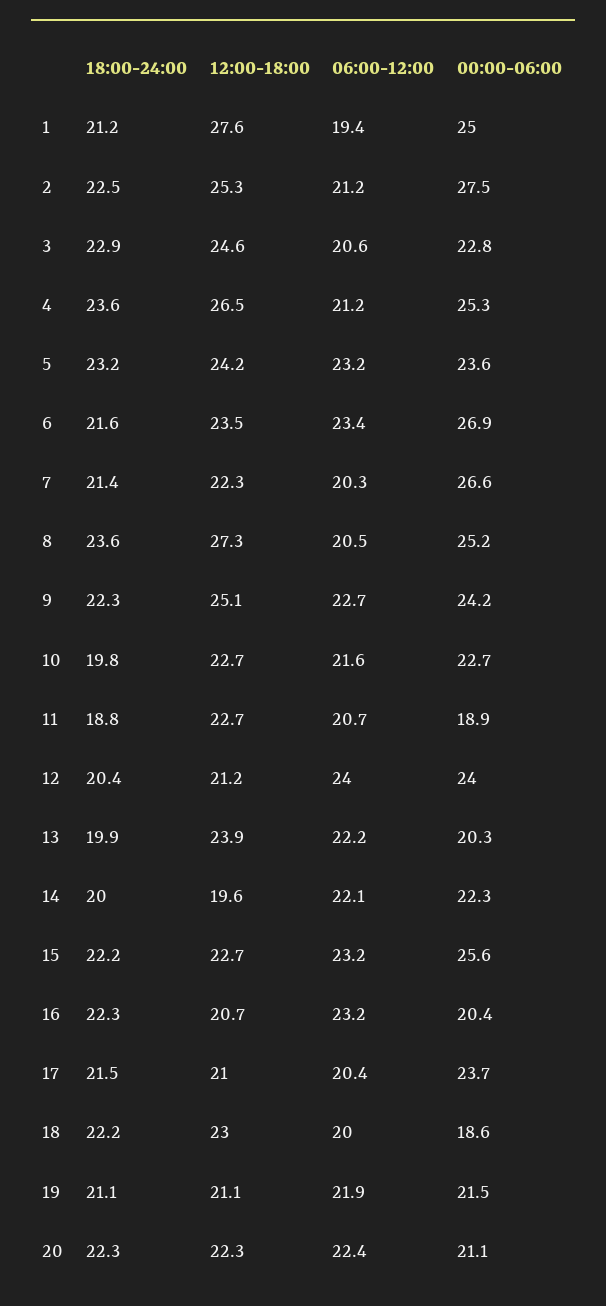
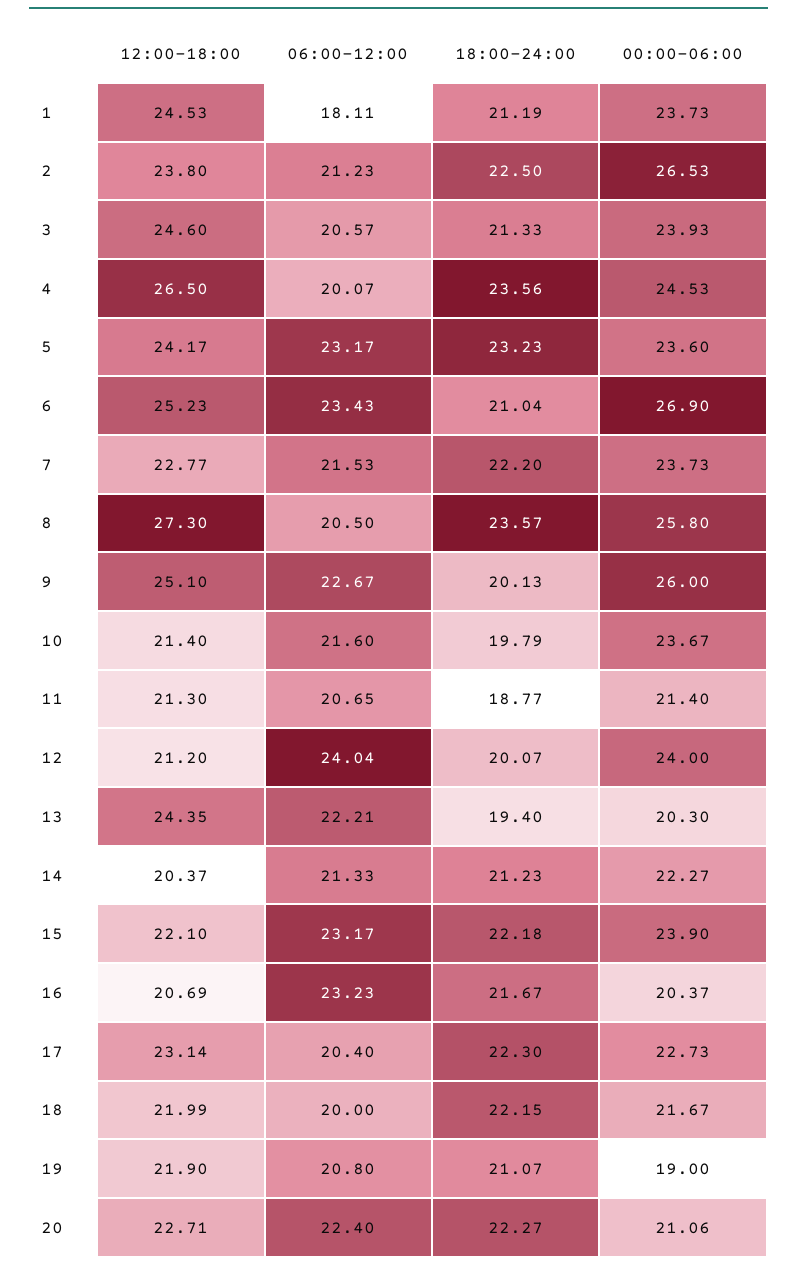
  {
    "18:00-24:00": {
      "1": 21.19,
      "2": 22.5,
-     "3": 22.9,
+     "3": 21.33,
      "4": 23.56,
      "5": 23.23,
-     "6": 21.6,
+     "6": 21.04,
-     "7": 21.4,
+     "7": 22.2,
      "8": 23.57,
-     "9": 22.3,
+     "9": 20.13,
      "10": 19.79,
      "11": 18.77,
-     "12": 20.4,
+     "12": 20.07,
-     "13": 19.9,
+     "13": 19.4,
-     "14": 20,
+     "14": 21.23,
      "15": 22.18,
-     "16": 22.3,
+     "16": 21.67,
-     "17": 21.5,
+     "17": 22.3,
      "18": 22.15,
      "19": 21.07,
      "20": 22.27
    },
    "12:00-18:00": {
-     "1": 27.6,
+     "1": 24.53,
-     "2": 25.3,
+     "2": 23.8,
      "3": 24.6,
      "4": 26.5,
      "5": 24.17,
-     "6": 23.5,
+     "6": 25.23,
-     "7": 22.3,
+     "7": 22.77,
      "8": 27.3,
      "9": 25.1,
-     "10": 22.7,
+     "10": 21.4,
-     "11": 22.7,
+     "11": 21.3,
      "12": 21.2,
-     "13": 23.9,
+     "13": 24.35,
-     "14": 19.6,
+     "14": 20.37,
-     "15": 22.7,
+     "15": 22.1,
      "16": 20.69,
-     "17": 21,
+     "17": 23.14,
-     "18": 23,
+     "18": 21.99,
-     "19": 21.1,
+     "19": 21.9,
-     "20": 22.3
+     "20": 22.71
    },
    "06:00-12:00": {
-     "1": 19.4,
+     "1": 18.11,
      "2": 21.23,
      "3": 20.57,
-     "4": 21.2,
+     "4": 20.07,
      "5": 23.17,
      "6": 23.43,
-     "7": 20.3,
+     "7": 21.53,
      "8": 20.5,
      "9": 22.67,
      "10": 21.6,
      "11": 20.65,
      "12": 24.04,
      "13": 22.21,
-     "14": 22.1,
+     "14": 21.33,
      "15": 23.17,
      "16": 23.23,
      "17": 20.4,
      "18": 20,
-     "19": 21.9,
+     "19": 20.8,
      "20": 22.4
    },
    "00:00-06:00": {
-     "1": 25,
+     "1": 23.73,
-     "2": 27.5,
+     "2": 26.53,
-     "3": 22.8,
+     "3": 23.93,
-     "4": 25.3,
+     "4": 24.53,
      "5": 23.6,
      "6": 26.9,
-     "7": 26.6,
+     "7": 23.73,
-     "8": 25.2,
+     "8": 25.8,
-     "9": 24.2,
+     "9": 26,
-     "10": 22.7,
+     "10": 23.67,
-     "11": 18.9,
+     "11": 21.4,
      "12": 24,
      "13": 20.3,
      "14": 22.27,
-     "15": 25.6,
+     "15": 23.9,
      "16": 20.37,
-     "17": 23.7,
+     "17": 22.73,
-     "18": 18.6,
+     "18": 21.67,
-     "19": 21.5,
+     "19": 19,
      "20": 21.06
    }
  }

